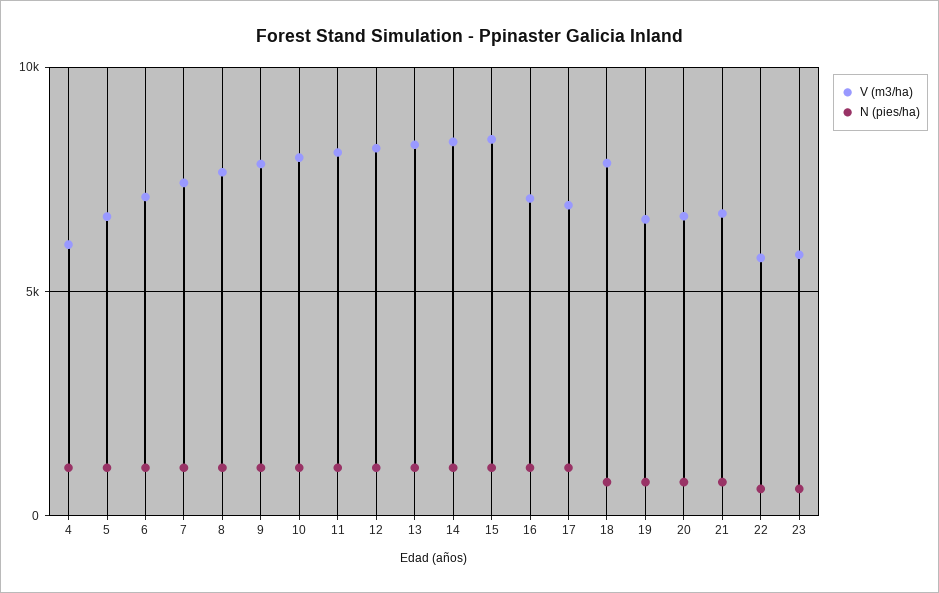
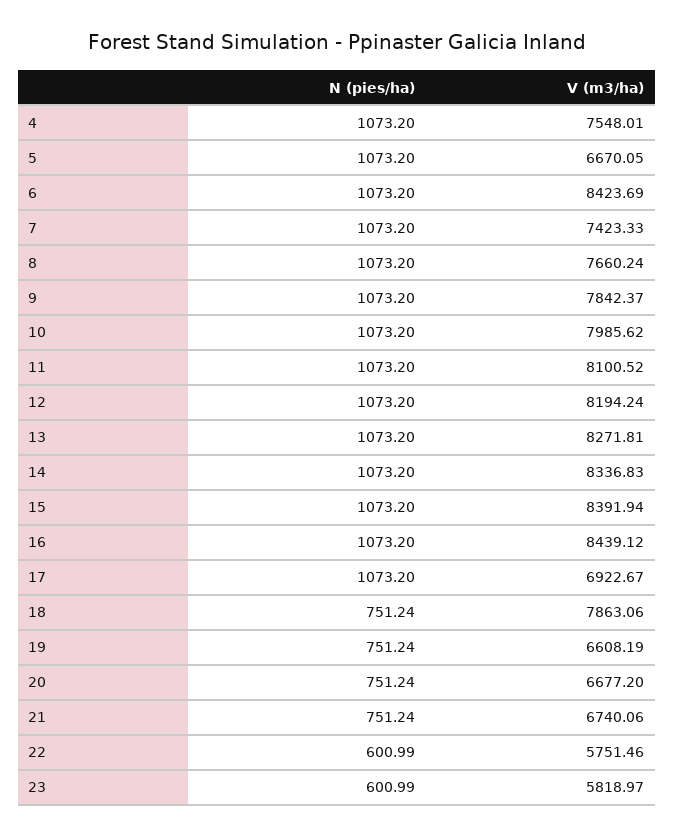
  {
    "V (m3/ha)": {
-     "4": 6000,
+     "4": 7548.01,
      "5": 6670.05,
-     "6": 7000,
+     "6": 8423.69,
      "7": 7423.33,
      "8": 7660.24,
      "9": 7842.37,
      "10": 7985.62,
      "11": 8100.52,
      "12": 8194.24,
      "13": 8271.81,
      "14": 8336.83,
      "15": 8391.94,
-     "16": 7000,
+     "16": 8439.12,
      "17": 6922.67,
      "18": 7863.06,
      "19": 6608.19,
      "20": 6677.2,
      "21": 6740.06,
      "22": 5751.46,
      "23": 5818.97
    },
    "N (pies/ha)": {
      "4": 1073.2,
      "5": 1073.2,
      "6": 1073.2,
      "7": 1073.2,
      "8": 1073.2,
      "9": 1073.2,
      "10": 1073.2,
      "11": 1073.2,
      "12": 1073.2,
      "13": 1073.2,
      "14": 1073.2,
      "15": 1073.2,
      "16": 1073.2,
      "17": 1073.2,
      "18": 751.24,
      "19": 751.24,
      "20": 751.24,
      "21": 751.24,
      "22": 600.99,
      "23": 600.99
    }
  }

